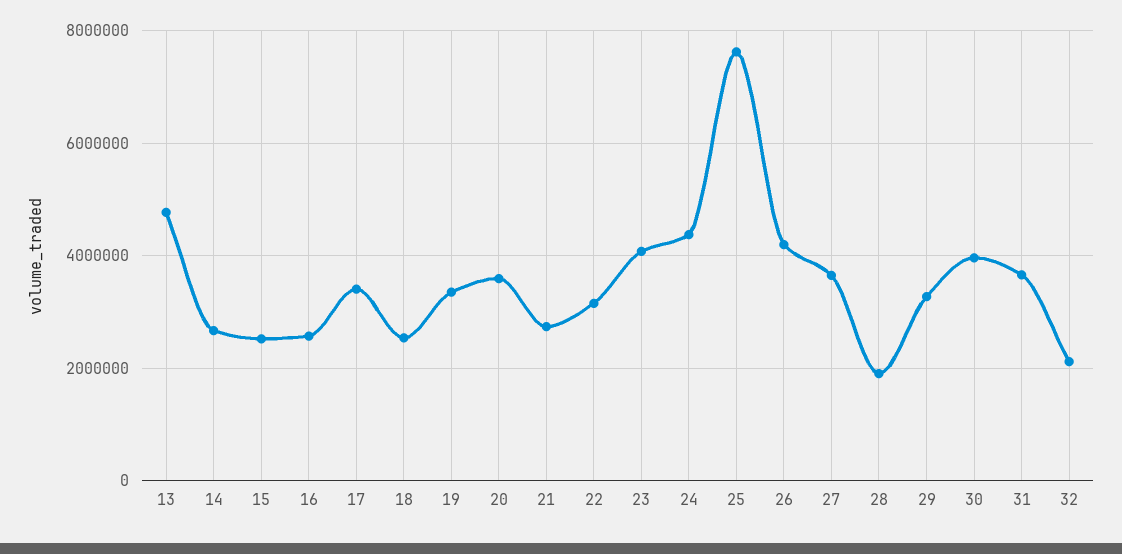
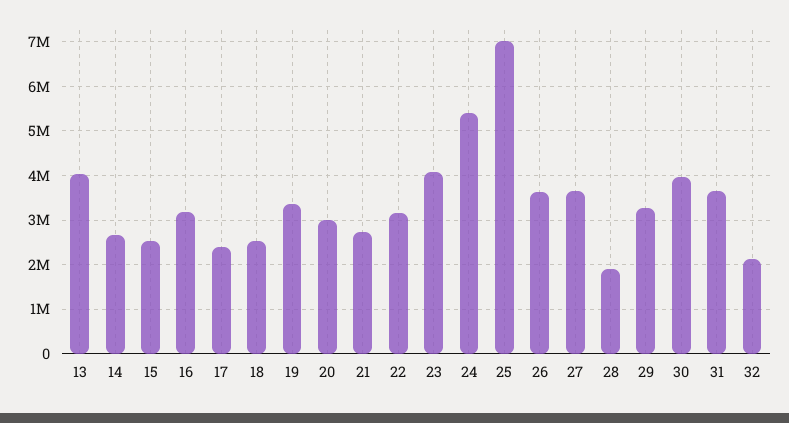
  {
-   "13": 4800000,
+   "13": 4000000,
    "14": 2600000,
    "15": 2600000,
-   "16": 2600000,
+   "16": 3200000,
-   "17": 3400000,
+   "17": 2400000,
    "18": 2600000,
    "19": 3400000,
-   "20": 3600000,
+   "20": 3000000,
    "21": 2800000,
    "22": 3200000,
    "23": 4000000,
-   "24": 4400000,
+   "24": 5400000,
-   "25": 7600000,
+   "25": 7000000,
-   "26": 4200000,
+   "26": 3600000,
    "27": 3600000,
    "28": 2000000,
    "29": 3200000,
    "30": 4000000,
    "31": 3600000,
    "32": 2200000
  }

